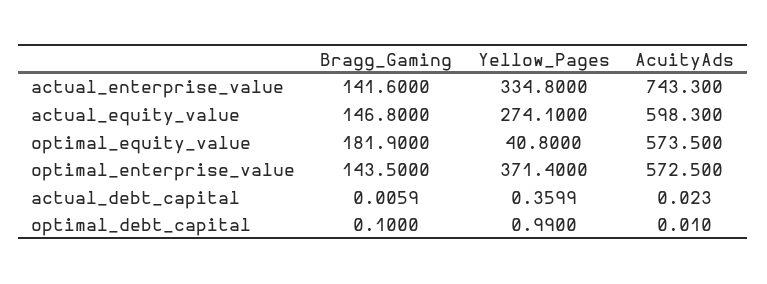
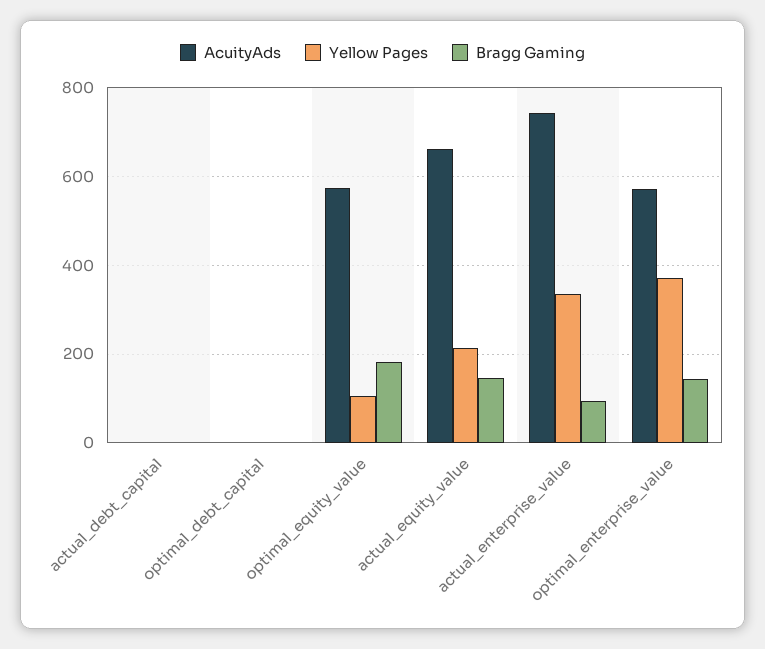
  {
    "Bragg_Gaming": {
-     "actual_enterprise_value": 141.6,
+     "actual_enterprise_value": 100,
      "actual_equity_value": 146.8,
      "optimal_equity_value": 181.9,
      "optimal_enterprise_value": 143.5,
      "actual_debt_capital": 0.0059,
      "optimal_debt_capital": 0.1
    },
    "Yellow_Pages": {
      "actual_enterprise_value": 334.8,
-     "actual_equity_value": 274.1,
+     "actual_equity_value": 220,
-     "optimal_equity_value": 40.8,
+     "optimal_equity_value": 100,
      "optimal_enterprise_value": 371.4,
      "actual_debt_capital": 0.3599,
      "optimal_debt_capital": 0.99
    },
    "AcuityAds": {
      "actual_enterprise_value": 743.3,
-     "actual_equity_value": 598.3,
+     "actual_equity_value": 660,
      "optimal_equity_value": 573.5,
      "optimal_enterprise_value": 572.5,
      "actual_debt_capital": 0.023,
      "optimal_debt_capital": 0.01
    }
  }

